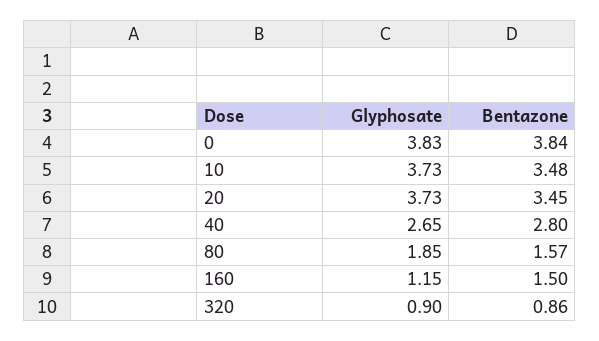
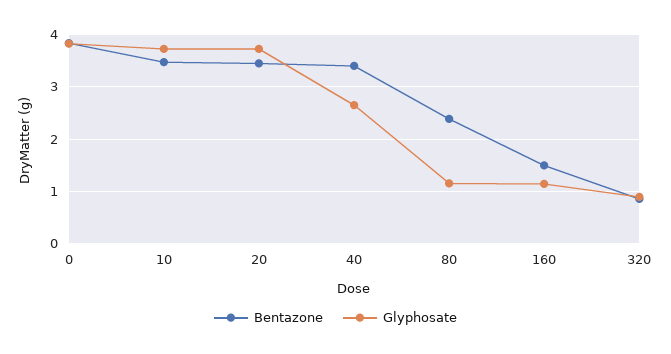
  {
    "Glyphosate": {
      "0": 3.83,
      "10": 3.73,
      "20": 3.73,
      "40": 2.65,
-     "80": 1.85,
+     "80": 1.2,
      "160": 1.15,
      "320": 0.9
    },
    "Bentazone": {
      "0": 3.84,
      "10": 3.48,
      "20": 3.45,
-     "40": 2.8,
+     "40": 3.4,
-     "80": 1.57,
+     "80": 2.4,
      "160": 1.5,
      "320": 0.86
    }
  }

